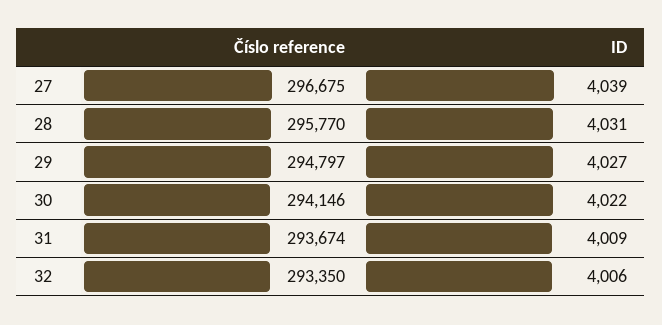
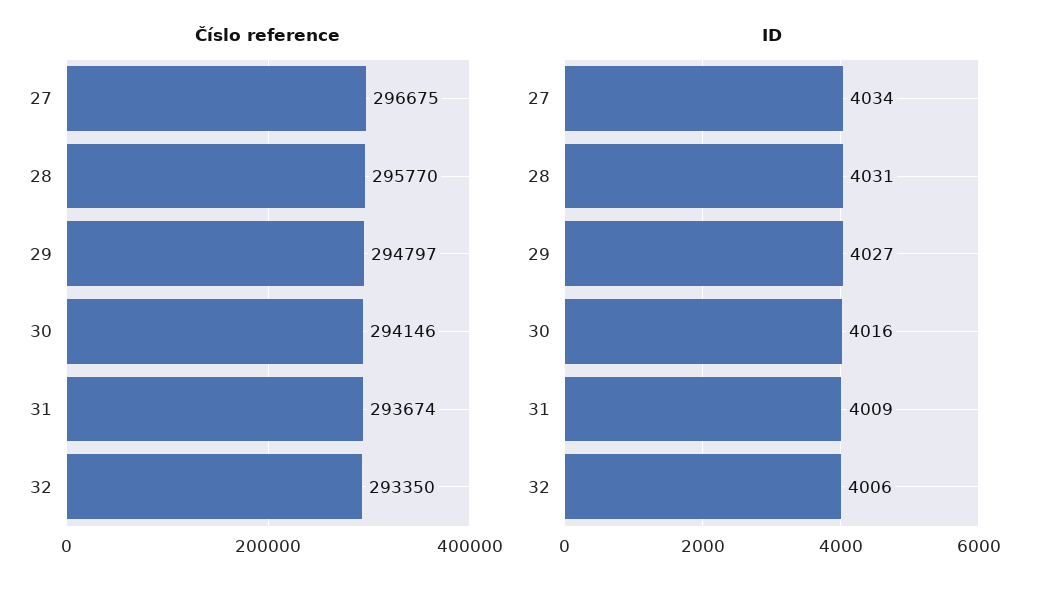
  {
    "Číslo reference": {
      "27": 296675,
      "28": 295770,
      "29": 294797,
      "30": 294146,
      "31": 293674,
      "32": 293350
    },
    "ID": {
-     "27": 4039,
+     "27": 4034,
      "28": 4031,
      "29": 4027,
-     "30": 4022,
+     "30": 4016,
      "31": 4009,
      "32": 4006
    }
  }

